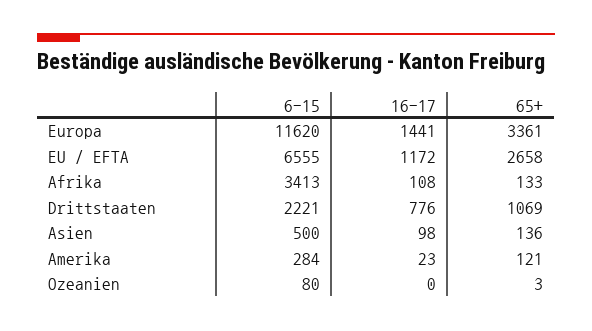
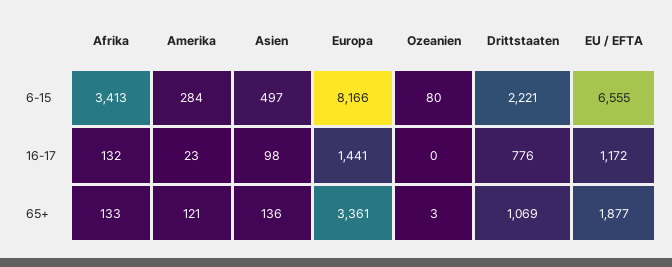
  {
    "6-15": {
-     "Europa": 11620,
+     "Europa": 8166,
      "EU / EFTA": 6555,
      "Afrika": 3413,
      "Drittstaaten": 2221,
-     "Asien": 500,
+     "Asien": 497,
      "Amerika": 284,
      "Ozeanien": 80
    },
    "16-17": {
      "Europa": 1441,
      "EU / EFTA": 1172,
-     "Afrika": 108,
+     "Afrika": 132,
      "Drittstaaten": 776,
      "Asien": 98,
      "Amerika": 23,
      "Ozeanien": 0
    },
    "65+": {
      "Europa": 3361,
-     "EU / EFTA": 2658,
+     "EU / EFTA": 1877,
      "Afrika": 133,
      "Drittstaaten": 1069,
      "Asien": 136,
      "Amerika": 121,
      "Ozeanien": 3
    }
  }

